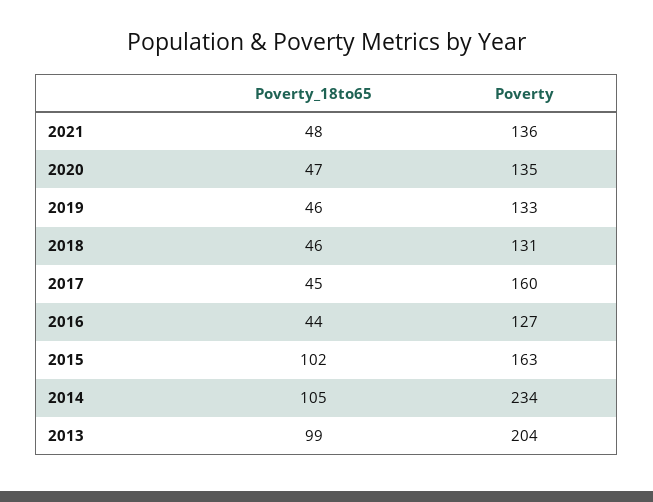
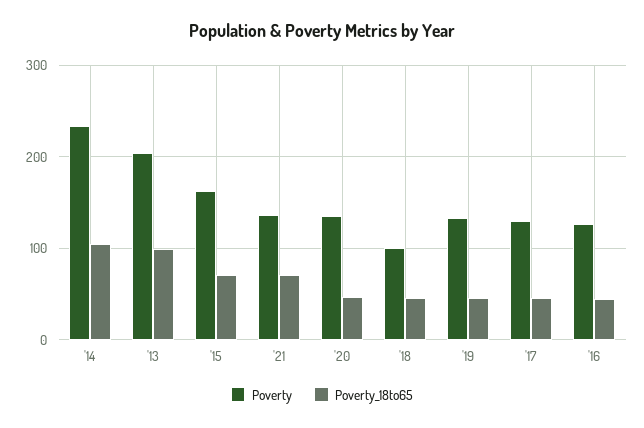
  {
    "Poverty_18to65": {
-     "2021": 48,
+     "2021": 70,
      "2020": 47,
      "2019": 46,
      "2018": 46,
      "2017": 45,
      "2016": 44,
-     "2015": 102,
+     "2015": 70,
      "2014": 105,
      "2013": 99
    },
    "Poverty": {
      "2021": 136,
      "2020": 135,
      "2019": 133,
-     "2018": 131,
+     "2018": 100,
-     "2017": 160,
+     "2017": 130,
      "2016": 127,
      "2015": 163,
      "2014": 234,
      "2013": 204
    }
  }

